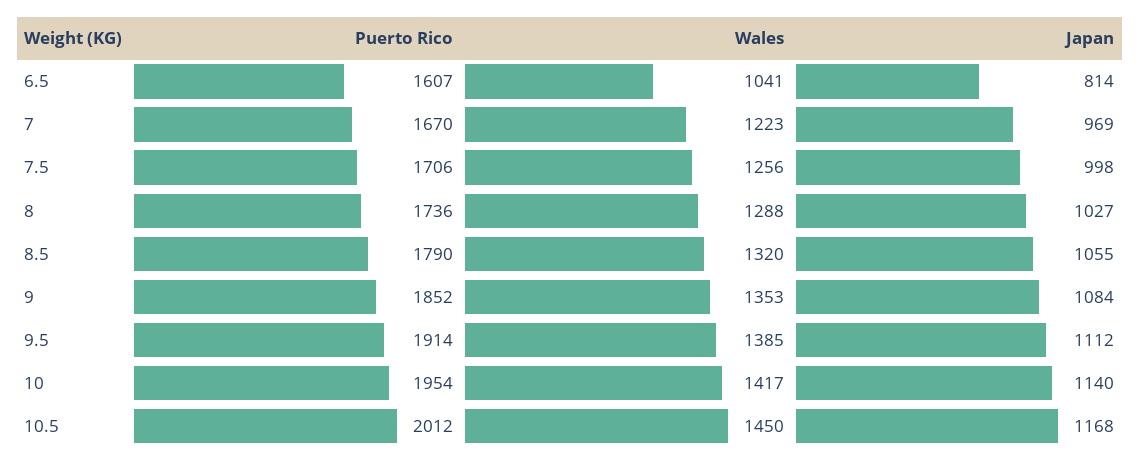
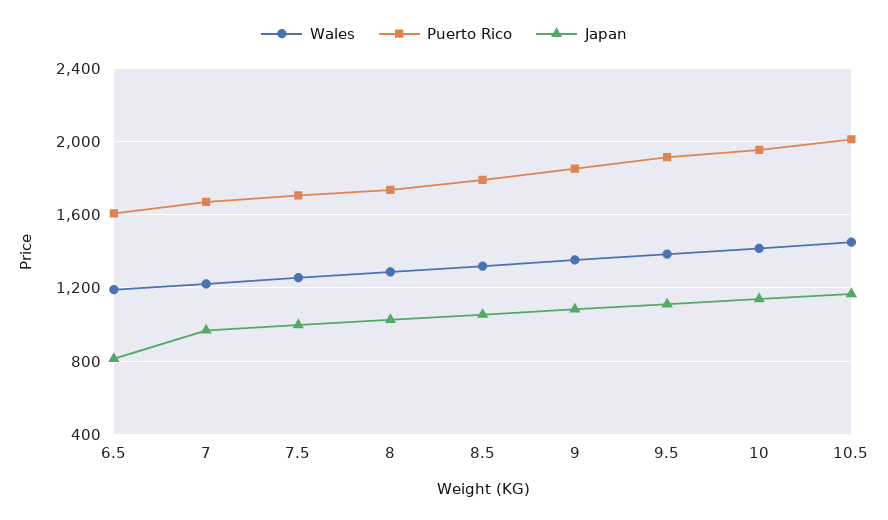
  {
    "Puerto Rico": {
      "6.5": 1607,
      "7": 1670,
      "7.5": 1706,
      "8": 1736,
      "8.5": 1790,
      "9": 1852,
      "9.5": 1914,
      "10": 1954,
      "10.5": 2012
    },
    "Wales": {
-     "6.5": 1041,
+     "6.5": 1200,
      "7": 1223,
      "7.5": 1256,
      "8": 1288,
      "8.5": 1320,
      "9": 1353,
      "9.5": 1385,
      "10": 1417,
      "10.5": 1450
    },
    "Japan": {
      "6.5": 814,
      "7": 969,
      "7.5": 998,
      "8": 1027,
      "8.5": 1055,
      "9": 1084,
      "9.5": 1112,
      "10": 1140,
      "10.5": 1168
    }
  }

